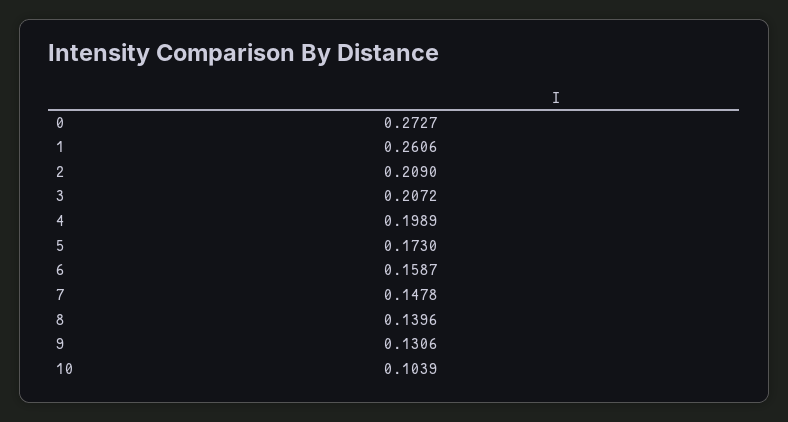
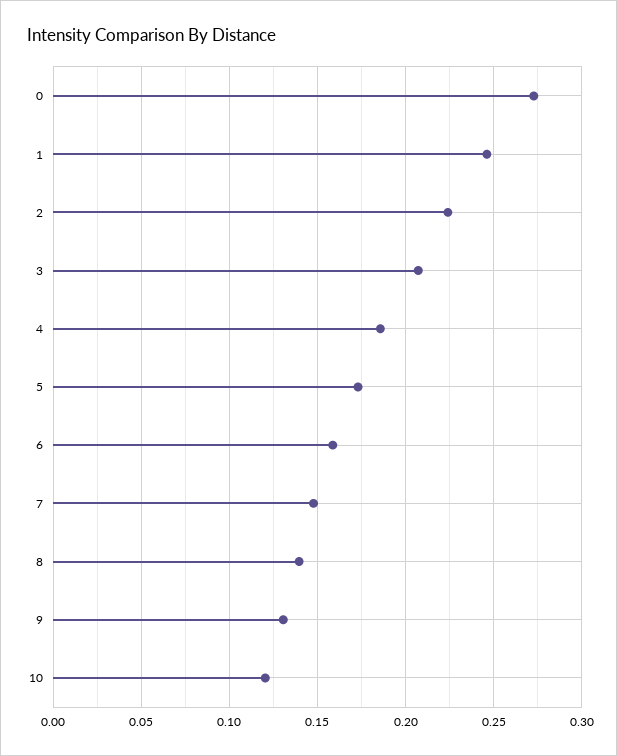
  {
    "0": 0.2727,
-   "1": 0.2606,
+   "1": 0.245,
-   "2": 0.209,
+   "2": 0.225,
    "3": 0.2072,
-   "4": 0.1989,
+   "4": 0.185,
    "5": 0.173,
    "6": 0.1587,
    "7": 0.1478,
    "8": 0.1396,
    "9": 0.1306,
-   "10": 0.1039
+   "10": 0.12
  }

